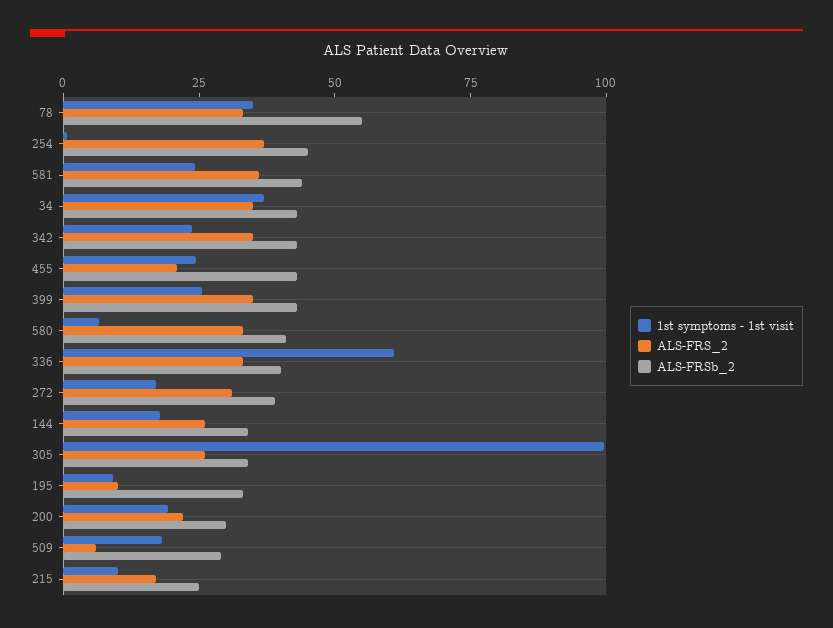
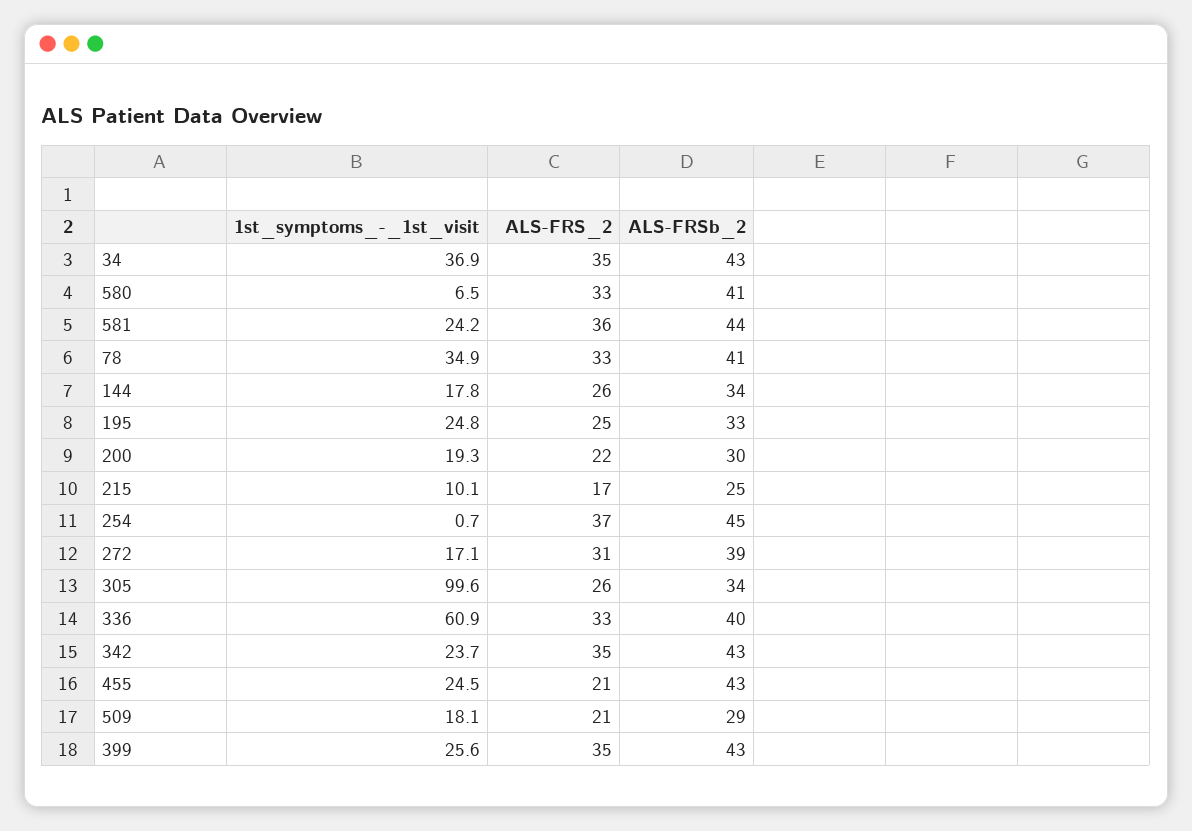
  {
    "1st symptoms - 1st visit": {
      "78": 34.9,
      "254": 0.7,
      "581": 24.2,
      "34": 36.9,
      "342": 23.7,
      "455": 24.5,
      "399": 25.6,
      "580": 6.5,
      "336": 60.9,
      "272": 17.1,
      "144": 17.8,
      "305": 99.6,
-     "195": 10,
+     "195": 24.8,
      "200": 19.3,
      "509": 18.1,
      "215": 10.1
    },
    "ALS-FRS_2": {
      "78": 33,
      "254": 37,
      "581": 36,
      "34": 35,
      "342": 35,
      "455": 21,
      "399": 35,
      "580": 33,
      "336": 33,
      "272": 31,
      "144": 26,
      "305": 26,
-     "195": 10,
+     "195": 25,
      "200": 22,
-     "509": 5,
+     "509": 21,
      "215": 17
    },
    "ALS-FRSb_2": {
-     "78": 55,
+     "78": 41,
      "254": 45,
      "581": 44,
      "34": 43,
      "342": 43,
      "455": 43,
      "399": 43,
      "580": 41,
      "336": 40,
      "272": 39,
      "144": 34,
      "305": 34,
      "195": 33,
      "200": 30,
      "509": 29,
      "215": 25
    }
  }

